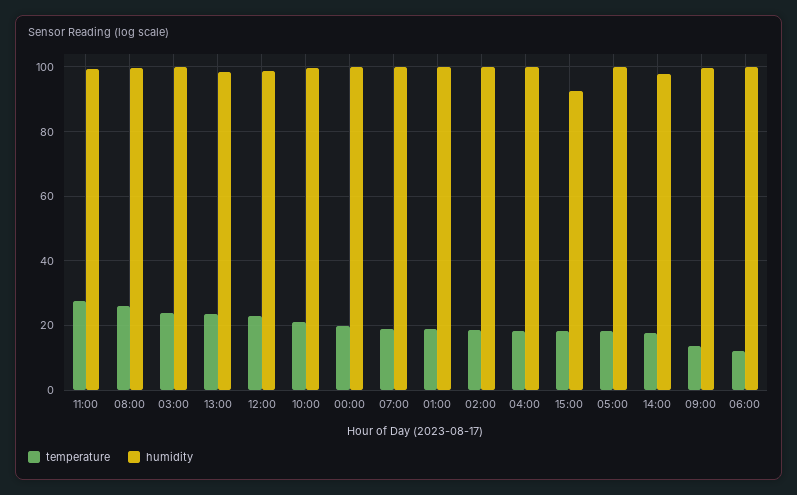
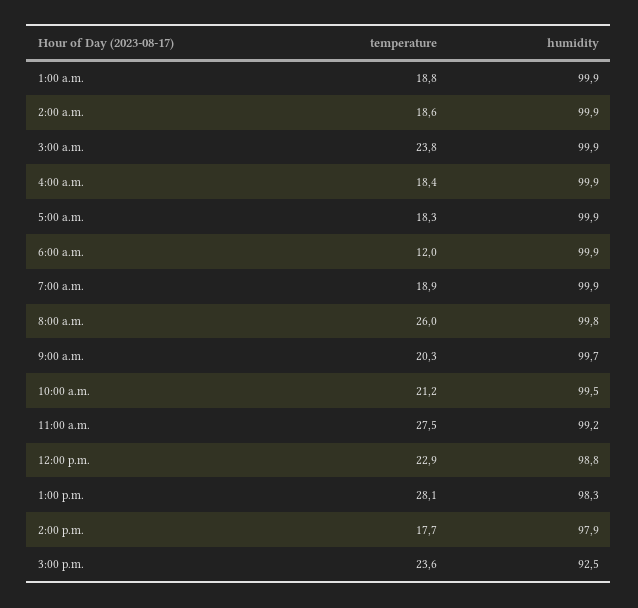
  {
    "temperature": {
      "11:00": 27.5,
      "08:00": 26,
      "03:00": 23.8,
-     "13:00": 24,
+     "13:00": 28.1,
      "12:00": 22.9,
      "10:00": 21.2,
-     "00:00": 20,
      "07:00": 18.9,
      "01:00": 18.8,
      "02:00": 18.6,
      "04:00": 18.4,
-     "15:00": 18,
+     "15:00": 23.6,
      "05:00": 18.3,
      "14:00": 17.7,
-     "09:00": 14,
+     "09:00": 20.3,
      "06:00": 12
    },
    "humidity": {
      "11:00": 99.2,
      "08:00": 99.8,
      "03:00": 99.9,
      "13:00": 98.3,
      "12:00": 98.8,
      "10:00": 99.5,
-     "00:00": 100,
      "07:00": 99.9,
      "01:00": 99.9,
      "02:00": 99.9,
      "04:00": 99.9,
      "15:00": 92.5,
      "05:00": 99.9,
      "14:00": 97.9,
      "09:00": 99.7,
      "06:00": 99.9
    }
  }

